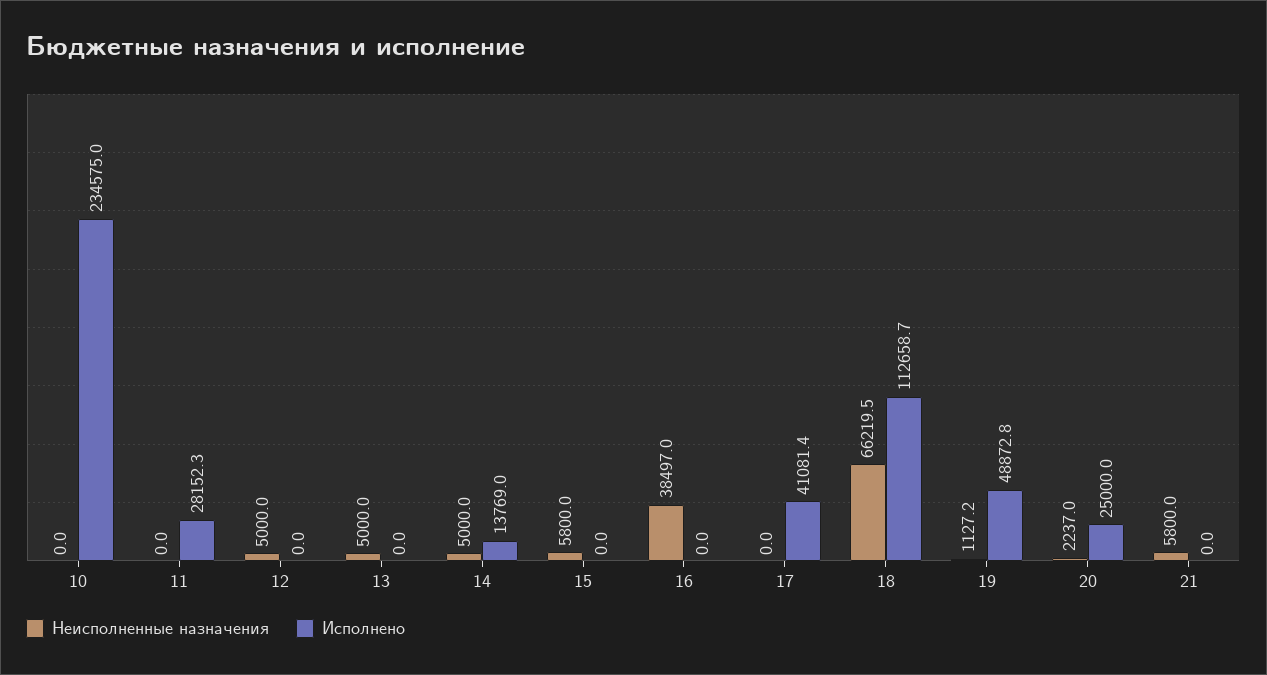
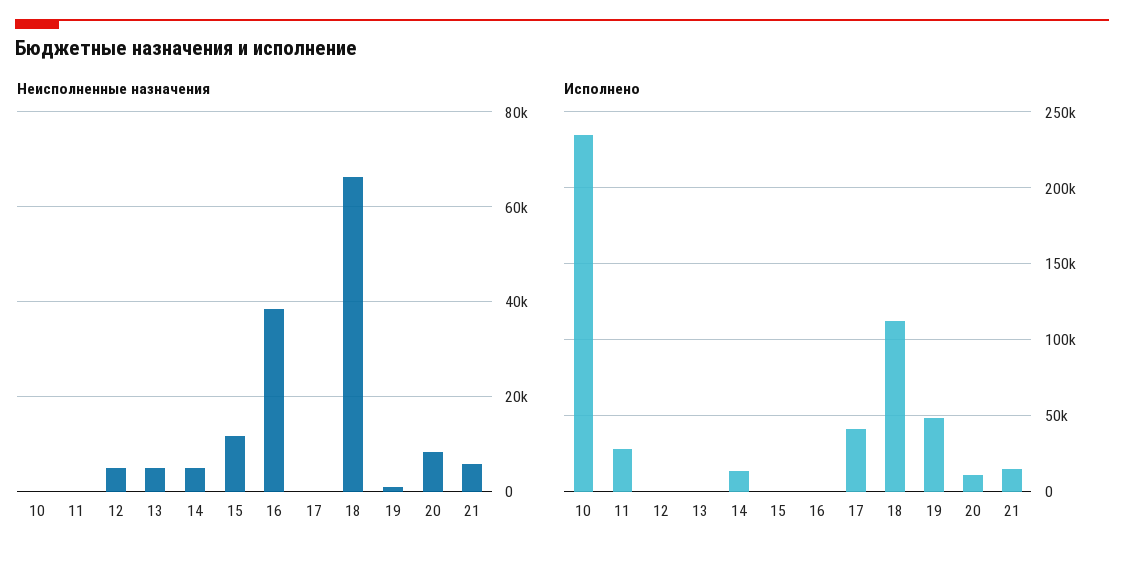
  {
    "Неисполненные назначения": {
      "10": 0,
      "11": 0,
      "12": 5000,
      "13": 5000,
      "14": 5000,
-     "15": 5800,
+     "15": 12000,
      "16": 38497,
      "17": 0,
      "18": 66219.5,
      "19": 1127.2,
-     "20": 2237,
+     "20": 8000,
      "21": 5800
    },
    "Исполнено": {
      "10": 234575,
      "11": 28152.3,
      "12": 0,
      "13": 0,
      "14": 13769,
      "15": 0,
      "16": 0,
      "17": 41081.4,
      "18": 112658.7,
      "19": 48872.8,
-     "20": 25000,
+     "20": 10000,
-     "21": 0
+     "21": 15000
    }
  }

